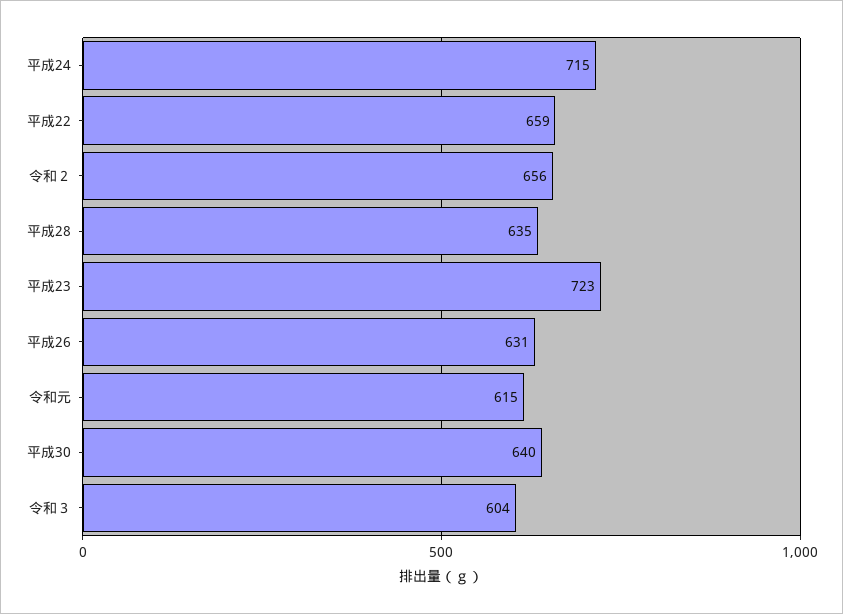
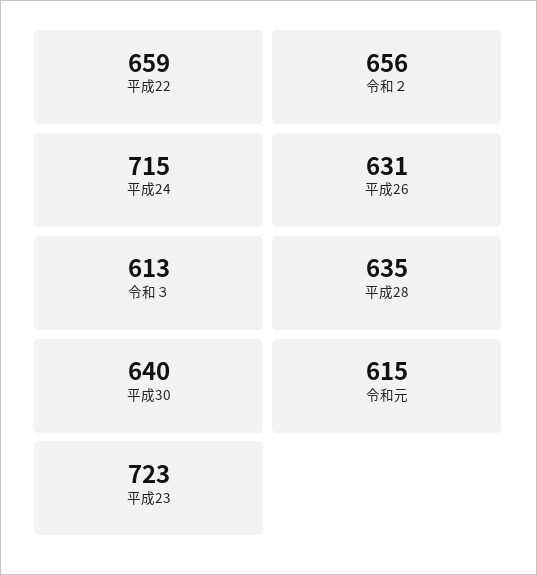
  {
    "平成24": 715,
    "平成22": 659,
    "令和２": 656,
    "平成28": 635,
    "平成23": 723,
    "平成26": 631,
    "令和元": 615,
    "平成30": 640,
-   "令和３": 604
+   "令和３": 613
  }

